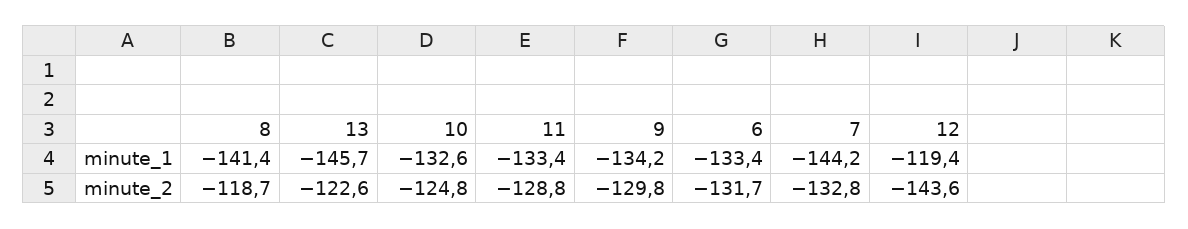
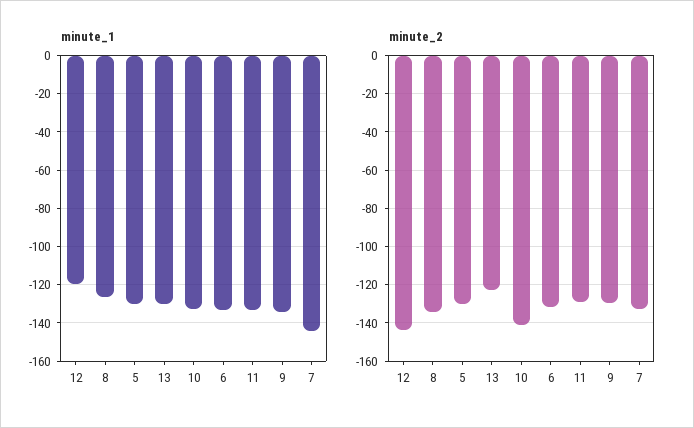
  {
    "minute_1": {
-     "8": -141.4,
+     "8": -125,
-     "13": -145.7,
+     "13": -130,
      "10": -132.6,
      "11": -133.4,
      "9": -134.2,
      "6": -133.4,
      "7": -144.2,
-     "12": -119.4
+     "12": -119.4,
+     "5": -130
    },
    "minute_2": {
-     "8": -118.7,
+     "8": -135,
      "13": -122.6,
-     "10": -124.8,
+     "10": -140,
      "11": -128.8,
      "9": -129.8,
      "6": -131.7,
      "7": -132.8,
-     "12": -143.6
+     "12": -143.6,
+     "5": -130
    }
  }

